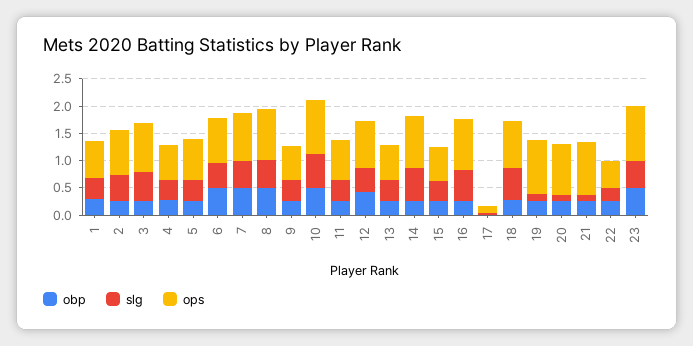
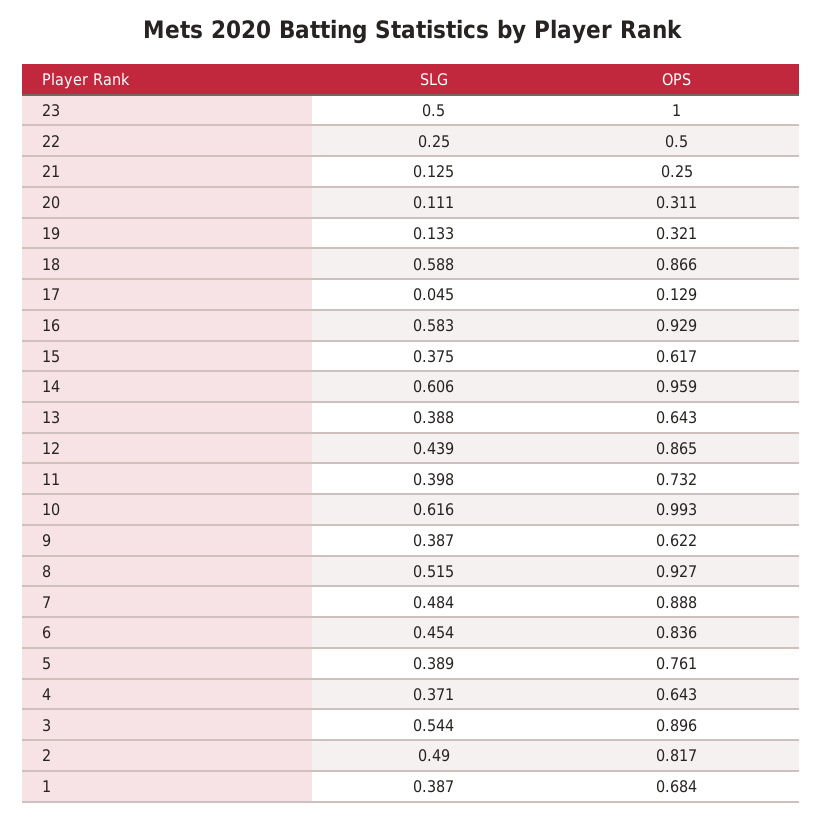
  {
-   "obp": {
-     "1": 0.25,
-     "2": 0.25,
-     "3": 0.25,
-     "4": 0.25,
-     "5": 0.25,
-     "6": 0.5,
-     "7": 0.5,
-     "8": 0.5,
-     "9": 0.25,
-     "10": 0.5,
-     "11": 0.25,
-     "12": 0.5,
-     "13": 0.25,
-     "14": 0.25,
-     "15": 0.25,
-     "16": 0.25,
-     "17": 0,
-     "18": 0.25,
-     "19": 0.25,
-     "20": 0.25,
-     "21": 0.25,
-     "22": 0.25,
-     "23": 0.5
-   },
    "slg": {
      "1": 0.387,
      "2": 0.49,
      "3": 0.544,
      "4": 0.371,
      "5": 0.389,
      "6": 0.454,
      "7": 0.484,
      "8": 0.515,
      "9": 0.387,
      "10": 0.616,
      "11": 0.398,
      "12": 0.439,
      "13": 0.388,
      "14": 0.606,
      "15": 0.375,
      "16": 0.583,
      "17": 0.045,
      "18": 0.588,
      "19": 0.133,
      "20": 0.111,
      "21": 0.125,
      "22": 0.25,
      "23": 0.5
    },
    "ops": {
      "1": 0.684,
      "2": 0.817,
      "3": 0.896,
      "4": 0.643,
      "5": 0.761,
      "6": 0.836,
      "7": 0.888,
      "8": 0.927,
      "9": 0.622,
      "10": 0.993,
      "11": 0.732,
      "12": 0.865,
      "13": 0.643,
      "14": 0.959,
      "15": 0.617,
      "16": 0.929,
      "17": 0.129,
      "18": 0.866,
-     "19": 1,
+     "19": 0.321,
-     "20": 1,
+     "20": 0.311,
-     "21": 1,
+     "21": 0.25,
      "22": 0.5,
      "23": 1
    }
  }

